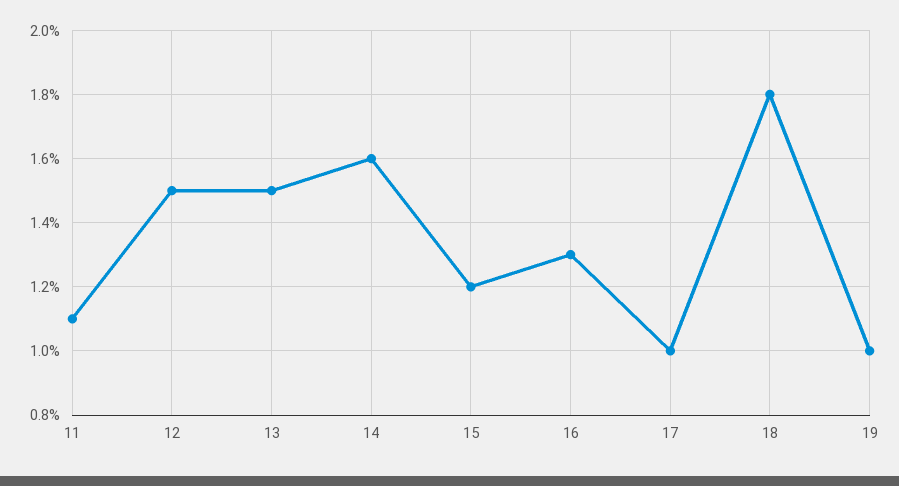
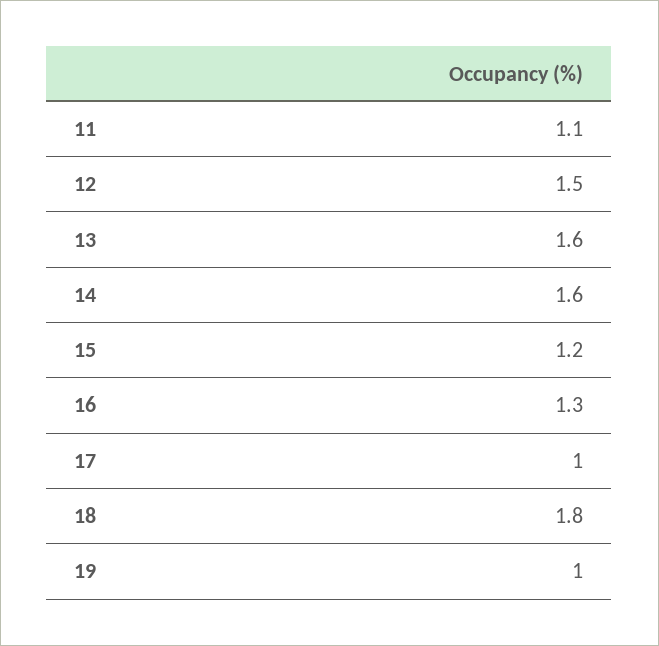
  {
    "11": 1.1,
    "12": 1.5,
-   "13": 1.5,
+   "13": 1.6,
    "14": 1.6,
    "15": 1.2,
    "16": 1.3,
    "17": 1,
    "18": 1.8,
    "19": 1
  }

